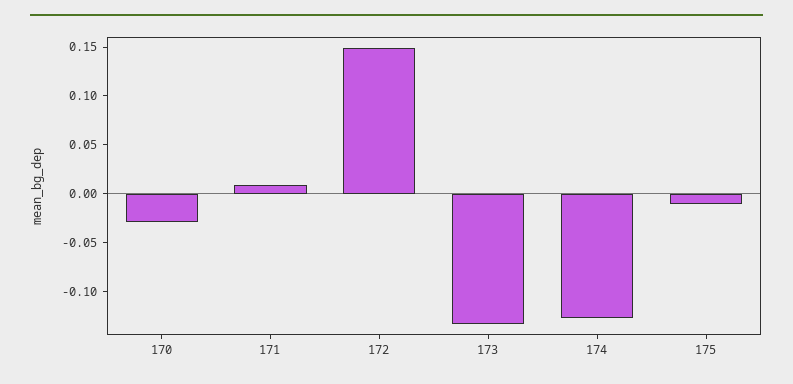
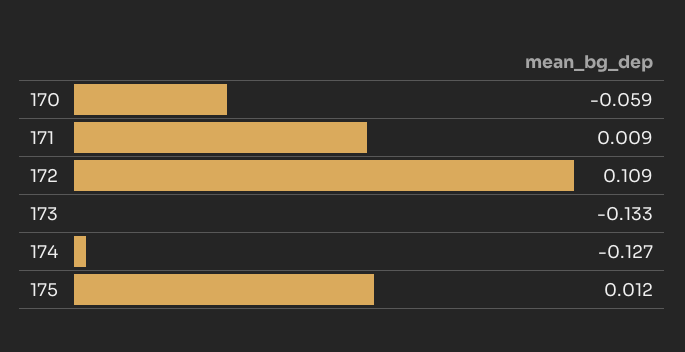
  {
-   "170": -0.03,
+   "170": -0.059,
    "171": 0.009,
-   "172": 0.15,
+   "172": 0.109,
    "173": -0.133,
    "174": -0.127,
-   "175": -0.01
+   "175": 0.012
  }

